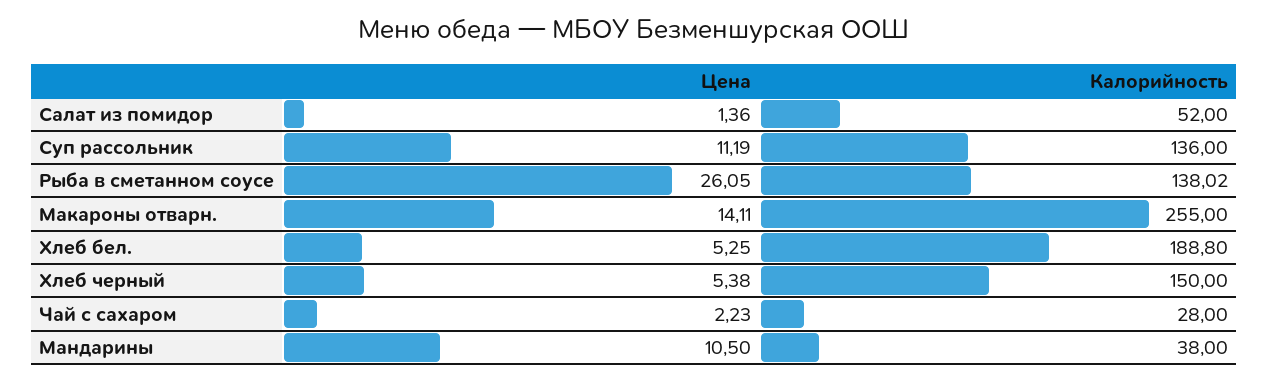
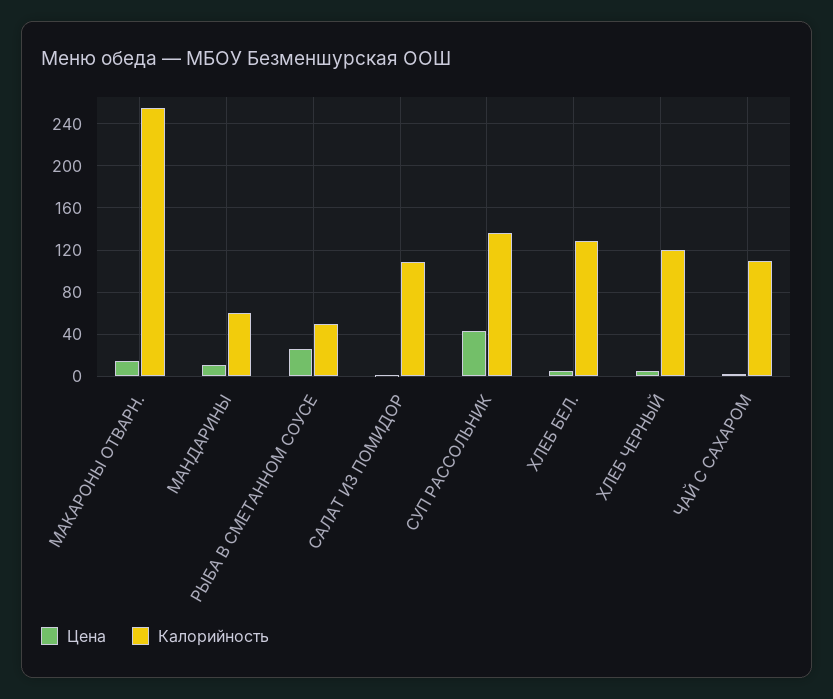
  {
    "Цена": {
      "Салат из помидор": 1.36,
-     "Суп рассольник": 11.19,
+     "Суп рассольник": 40,
      "Рыба в сметанном соусе": 26.05,
      "Макароны отварн.": 14.11,
      "Хлеб бел.": 5.25,
      "Хлеб черный": 5.38,
      "Чай с сахаром": 2.23,
      "Мандарины": 10.5
    },
    "Калорийность": {
-     "Салат из помидор": 52,
+     "Салат из помидор": 110,
      "Суп рассольник": 136,
-     "Рыба в сметанном соусе": 138.02,
+     "Рыба в сметанном соусе": 50,
      "Макароны отварн.": 255,
-     "Хлеб бел.": 188.8,
+     "Хлеб бел.": 130,
-     "Хлеб черный": 150,
+     "Хлеб черный": 120,
-     "Чай с сахаром": 28,
+     "Чай с сахаром": 110,
-     "Мандарины": 38
+     "Мандарины": 60
    }
  }

